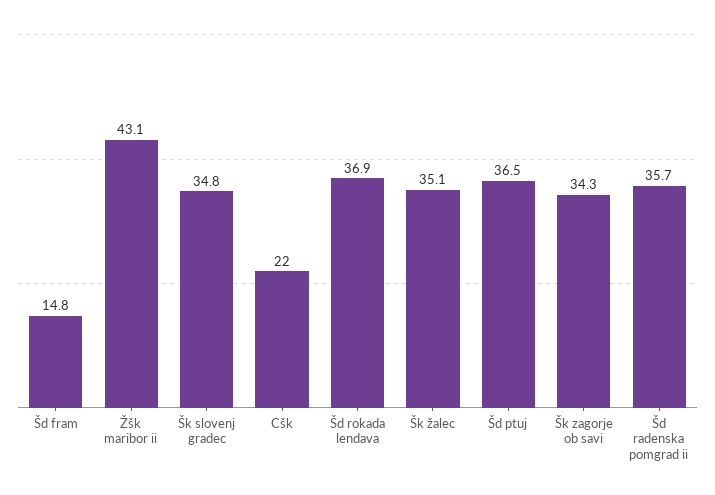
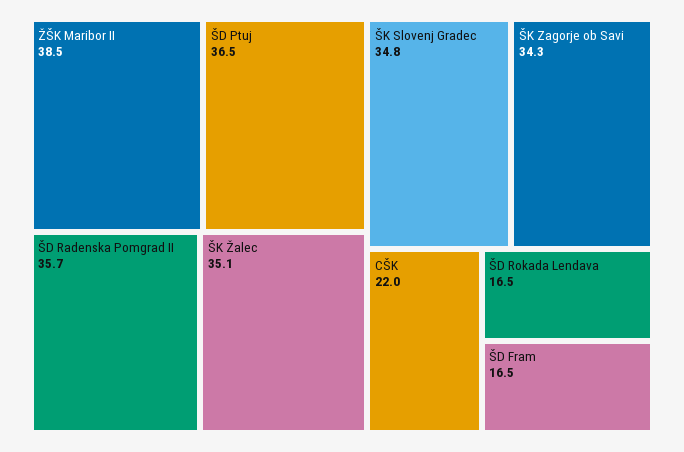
  {
-   "Šd fram": 14.8,
+   "Šd fram": 16.5,
-   "Žšk maribor ii": 43.1,
+   "Žšk maribor ii": 38.5,
    "Šk slovenj gradec": 34.8,
    "Cšk": 22,
-   "Šd rokada lendava": 36.9,
+   "Šd rokada lendava": 16.5,
    "Šk žalec": 35.1,
    "Šd ptuj": 36.5,
    "Šk zagorje ob savi": 34.3,
    "Šd radenska pomgrad ii": 35.7
  }

